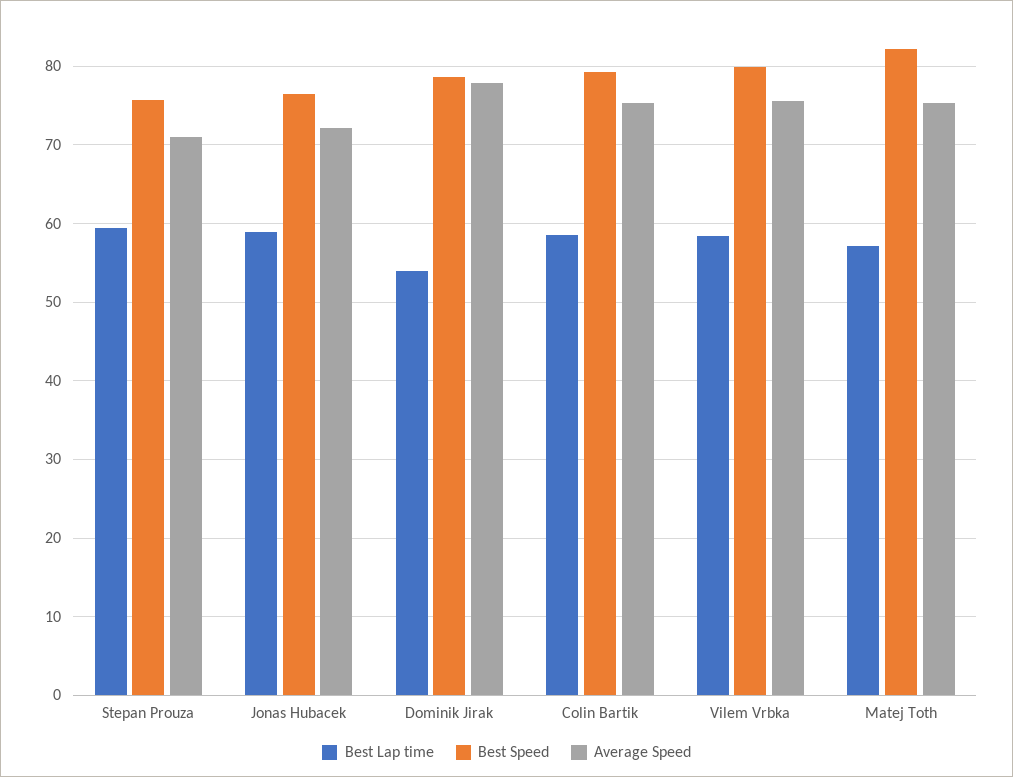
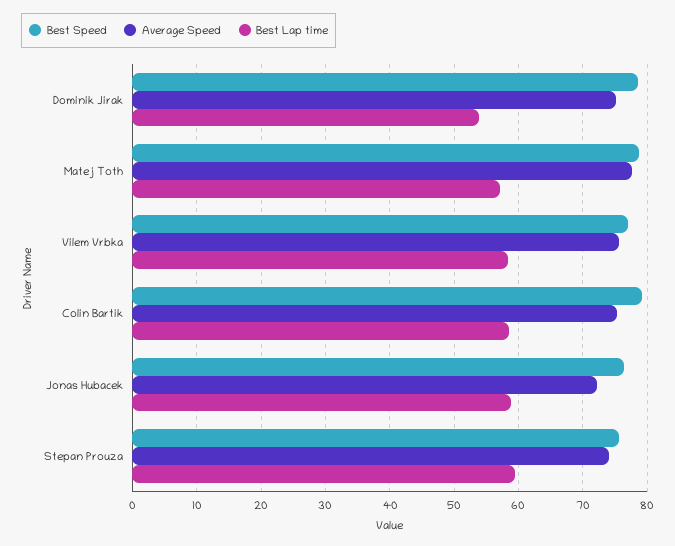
  {
    "Best Lap time": {
      "Stepan Prouza": 59,
      "Jonas Hubacek": 59,
      "Dominik Jirak": 54,
      "Colin Bartik": 59,
      "Vilem Vrbka": 58,
      "Matej Toth": 57
    },
    "Best Speed": {
      "Stepan Prouza": 76,
      "Jonas Hubacek": 76,
      "Dominik Jirak": 79,
      "Colin Bartik": 79,
-     "Vilem Vrbka": 80,
+     "Vilem Vrbka": 77,
-     "Matej Toth": 82
+     "Matej Toth": 79
    },
    "Average Speed": {
-     "Stepan Prouza": 71,
+     "Stepan Prouza": 74,
      "Jonas Hubacek": 72,
-     "Dominik Jirak": 78,
+     "Dominik Jirak": 75,
      "Colin Bartik": 75,
      "Vilem Vrbka": 76,
-     "Matej Toth": 75
+     "Matej Toth": 78
    }
  }

